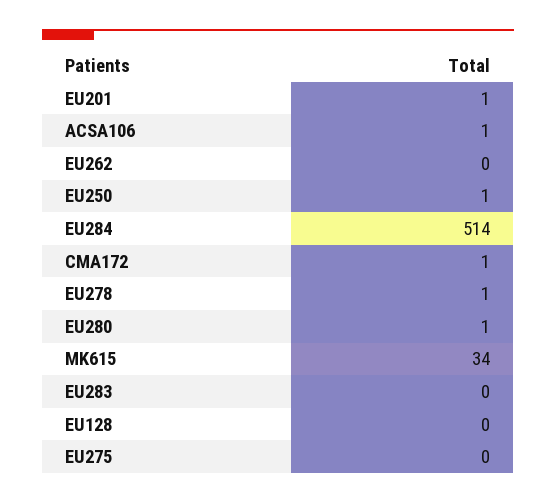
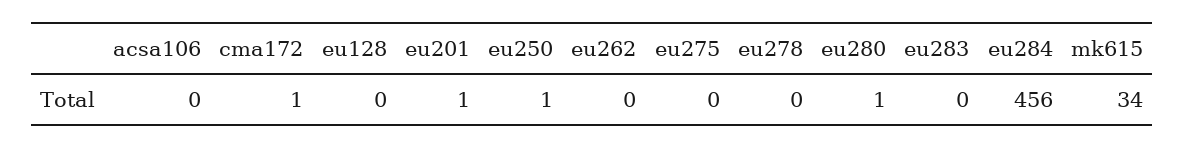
  {
    "EU201": 1,
-   "ACSA106": 1,
+   "ACSA106": 0,
    "EU262": 0,
    "EU250": 1,
-   "EU284": 514,
+   "EU284": 456,
    "CMA172": 1,
-   "EU278": 1,
+   "EU278": 0,
    "EU280": 1,
    "MK615": 34,
    "EU283": 0,
    "EU128": 0,
    "EU275": 0
  }

